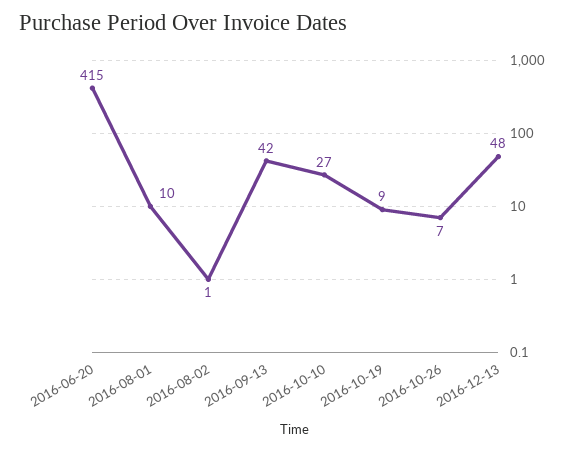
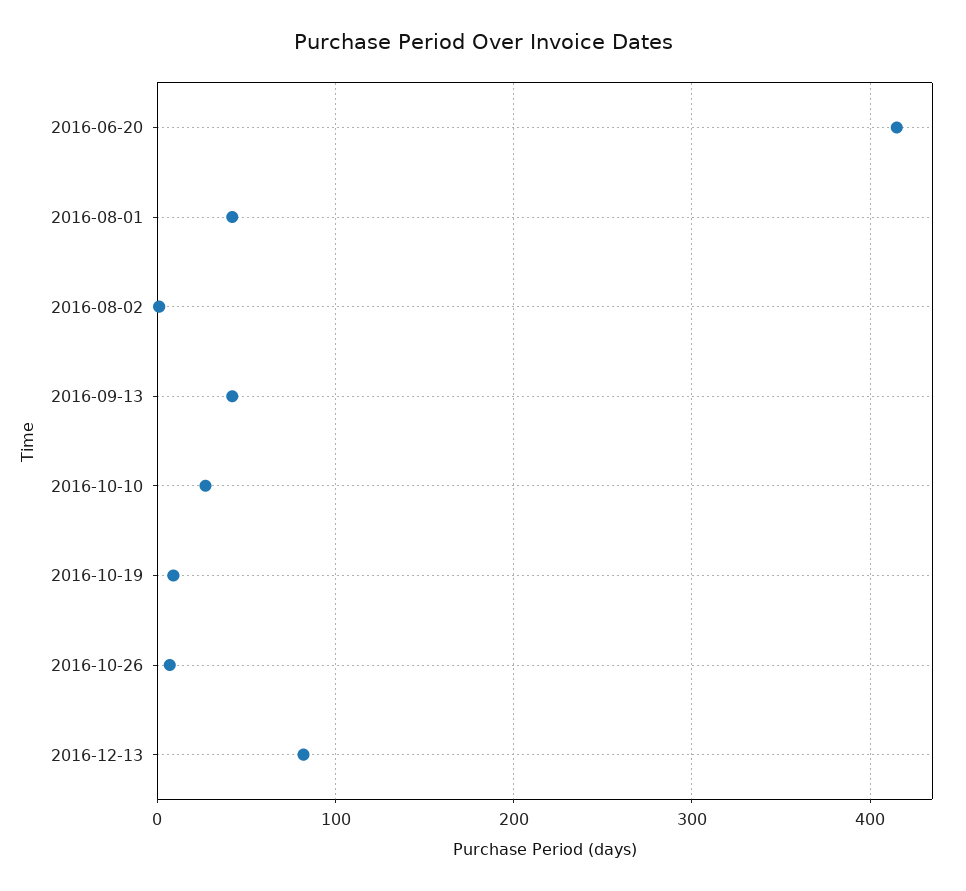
  {
    "2016-06-20": 415,
-   "2016-08-01": 10,
+   "2016-08-01": 40,
    "2016-08-02": 1,
    "2016-09-13": 42,
    "2016-10-10": 27,
    "2016-10-19": 9,
    "2016-10-26": 7,
-   "2016-12-13": 48
+   "2016-12-13": 80
  }

